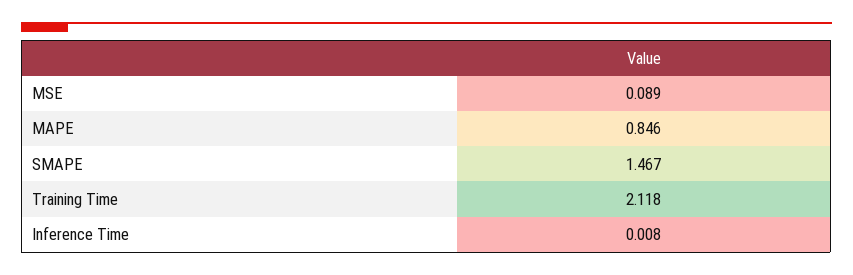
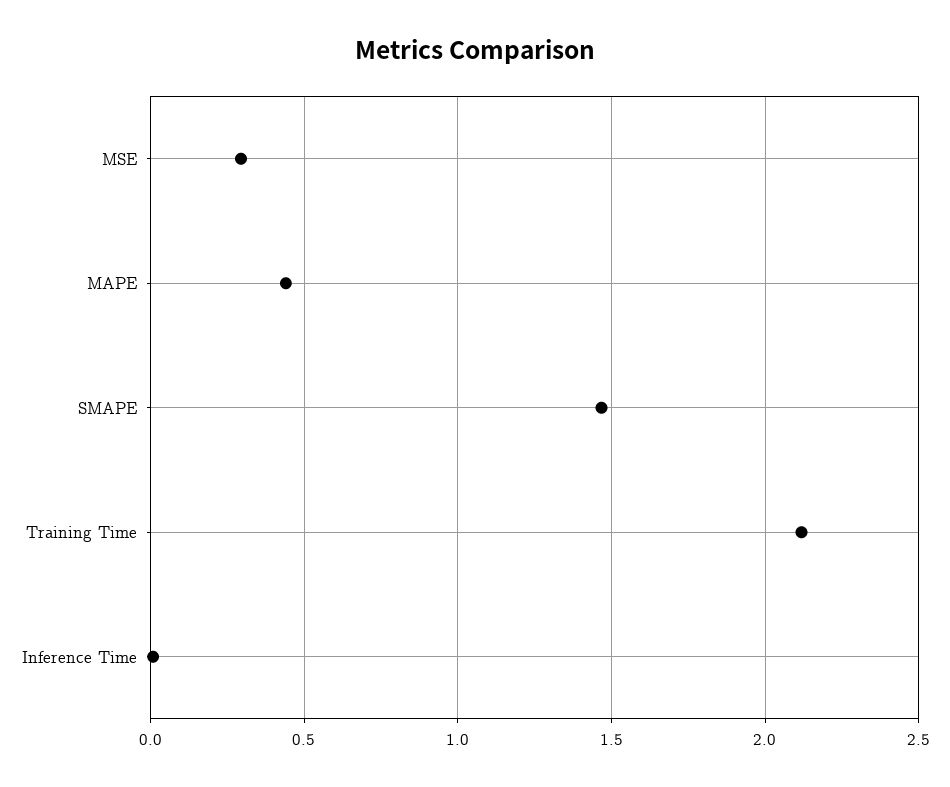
  {
-   "MSE": 0.089,
+   "MSE": 0.3,
-   "MAPE": 0.846,
+   "MAPE": 0.45,
    "SMAPE": 1.467,
    "Training Time": 2.118,
    "Inference Time": 0.008
  }

